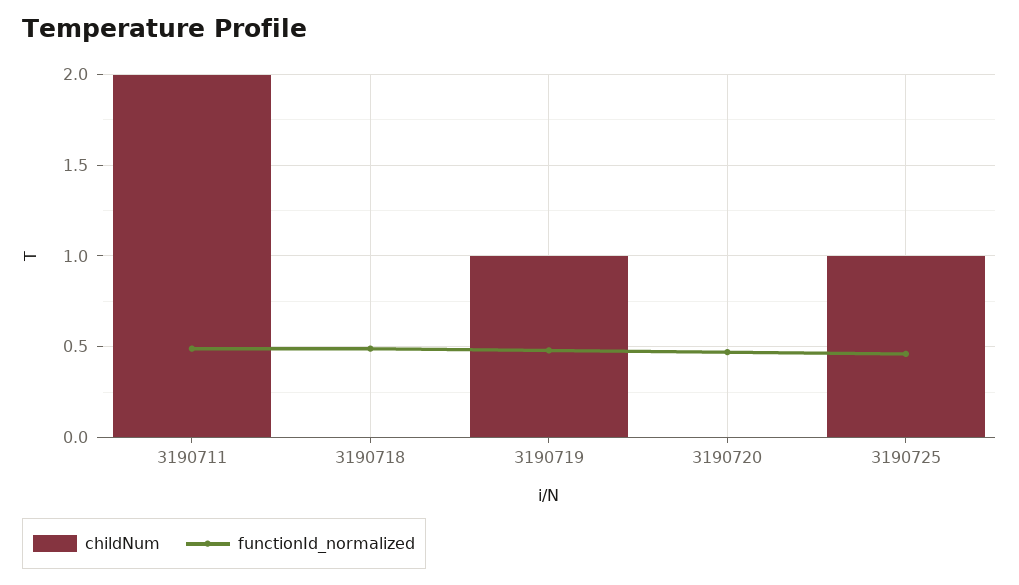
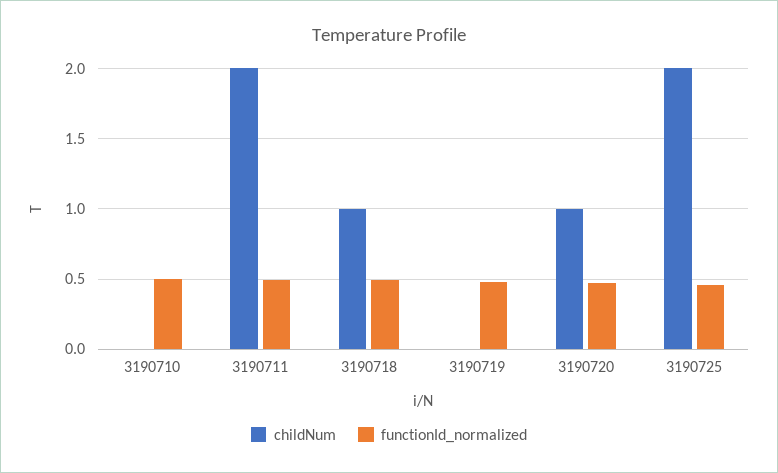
  {
    "childNum": {
      "3190711": 2,
-     "3190718": 0,
+     "3190718": 1,
-     "3190719": 1,
+     "3190719": 0,
-     "3190720": 0,
+     "3190720": 1,
-     "3190725": 1
+     "3190725": 2,
+     "3190710": 0
    },
    "functionId_normalized": {
      "3190711": 0.5,
      "3190718": 0.5,
      "3190719": 0.5,
      "3190720": 0.45,
-     "3190725": 0.45
+     "3190725": 0.45,
+     "3190710": 0.5
    }
  }

